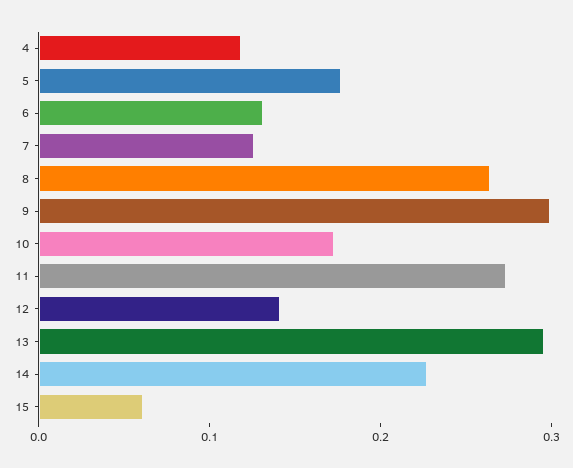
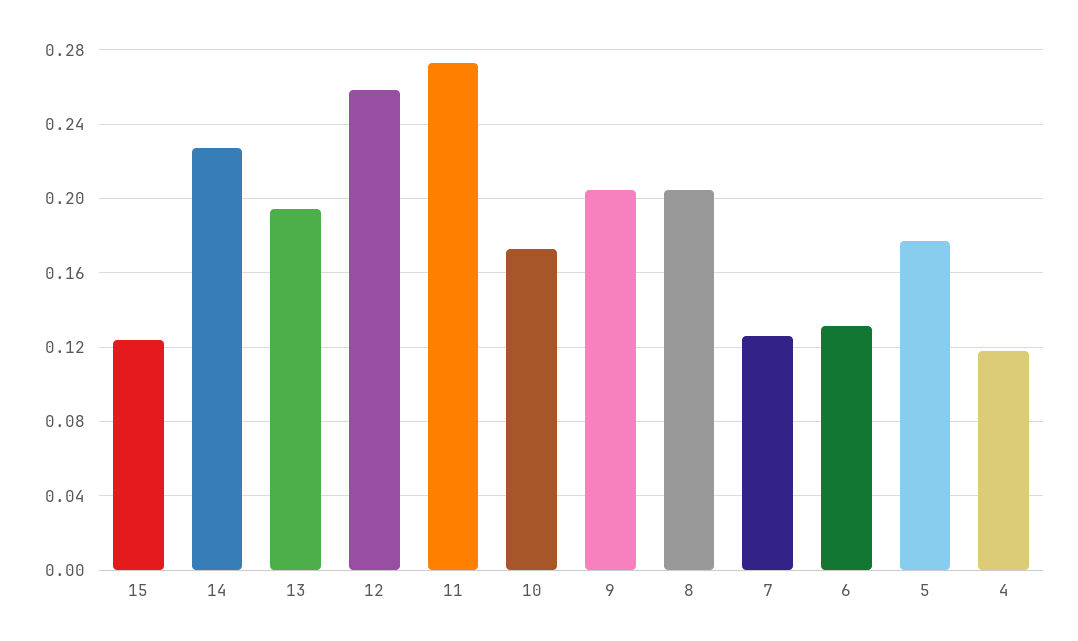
  {
    "4": 0.12,
    "5": 0.175,
    "6": 0.13,
    "7": 0.125,
-   "8": 0.26,
+   "8": 0.205,
-   "9": 0.3,
+   "9": 0.205,
    "10": 0.175,
    "11": 0.275,
-   "12": 0.14,
+   "12": 0.26,
-   "13": 0.3,
+   "13": 0.195,
    "14": 0.225,
-   "15": 0.06
+   "15": 0.125
  }

